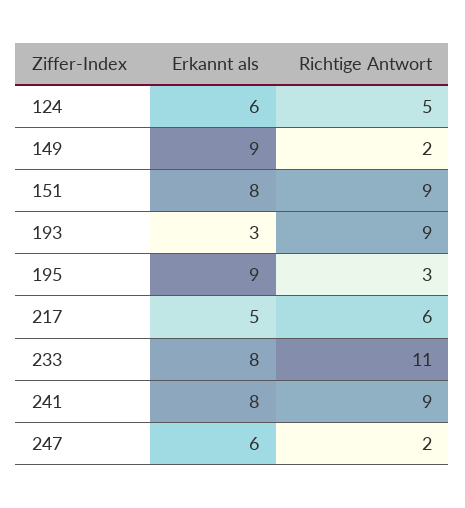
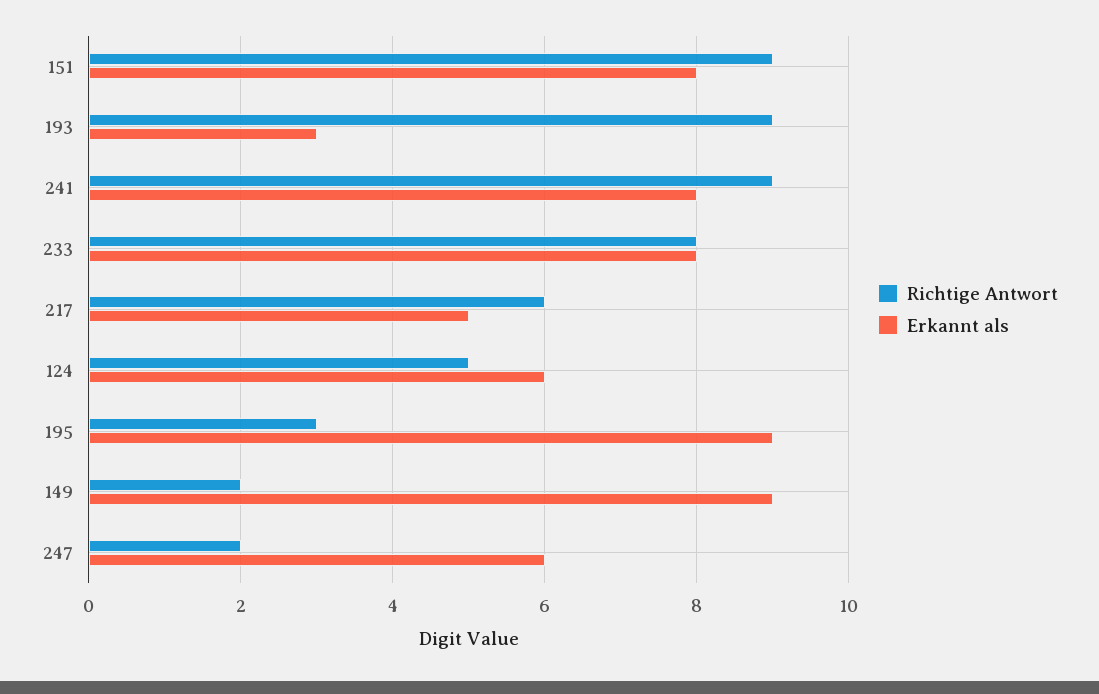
  {
    "Erkannt als": {
      "124": 6,
      "149": 9,
      "151": 8,
      "193": 3,
      "195": 9,
      "217": 5,
      "233": 8,
      "241": 8,
      "247": 6
    },
    "Richtige Antwort": {
      "124": 5,
      "149": 2,
      "151": 9,
      "193": 9,
      "195": 3,
      "217": 6,
-     "233": 11,
+     "233": 8,
      "241": 9,
      "247": 2
    }
  }

